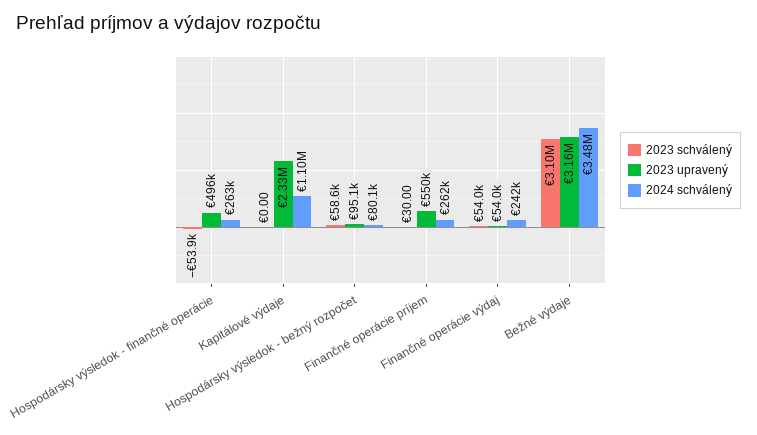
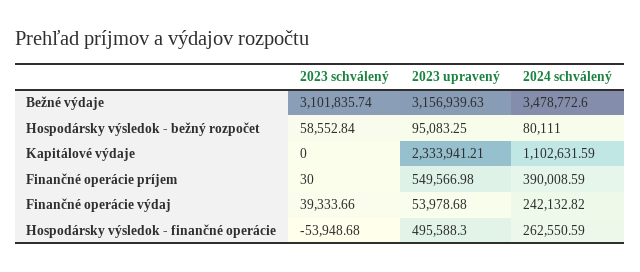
  {
    "2023 schválený": {
      "Hospodársky výsledok - finančné operácie": -53948.68,
      "Kapitálové výdaje": 0,
      "Hospodársky výsledok - bežný rozpočet": 58552.84,
      "Finančné operácie príjem": 30,
-     "Finančné operácie výdaj": 54000,
+     "Finančné operácie výdaj": 39333.66,
      "Bežné výdaje": 3101835.74
    },
    "2023 upravený": {
      "Hospodársky výsledok - finančné operácie": 495588.3,
      "Kapitálové výdaje": 2333941.21,
      "Hospodársky výsledok - bežný rozpočet": 95083.25,
      "Finančné operácie príjem": 549566.98,
      "Finančné operácie výdaj": 53978.68,
      "Bežné výdaje": 3156939.63
    },
    "2024 schválený": {
      "Hospodársky výsledok - finančné operácie": 262550.59,
      "Kapitálové výdaje": 1102631.59,
      "Hospodársky výsledok - bežný rozpočet": 80111,
-     "Finančné operácie príjem": 262000,
+     "Finančné operácie príjem": 390008.59,
      "Finančné operácie výdaj": 242132.82,
      "Bežné výdaje": 3478772.6
    }
  }

